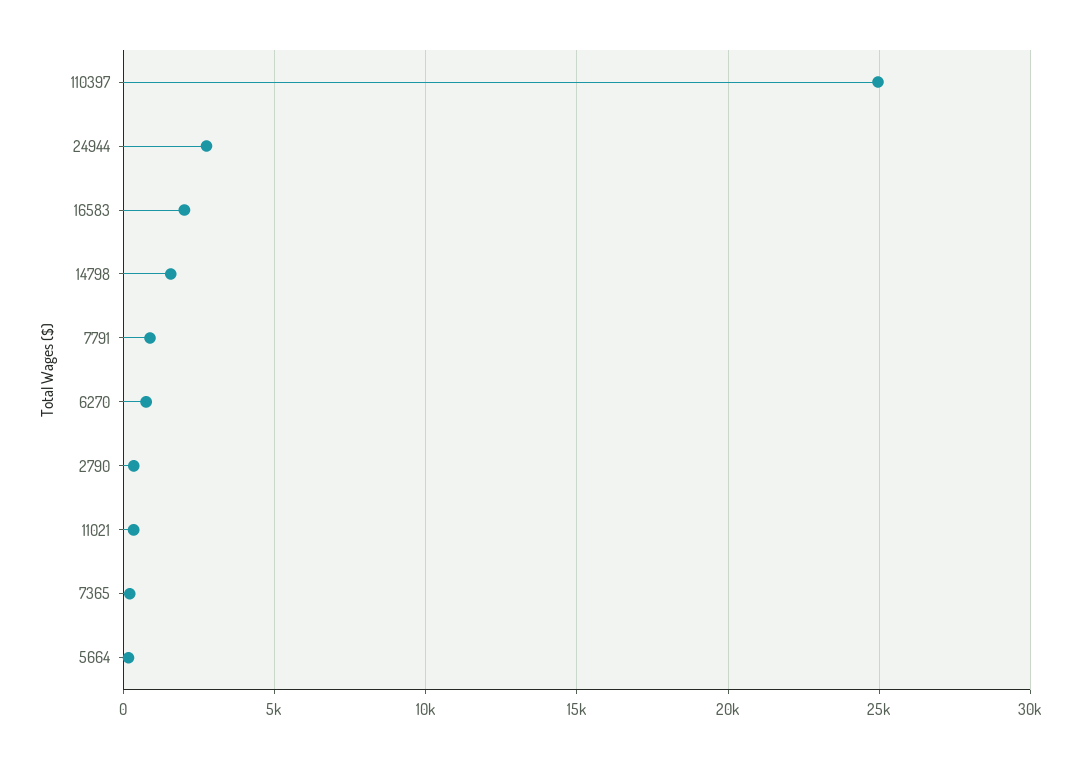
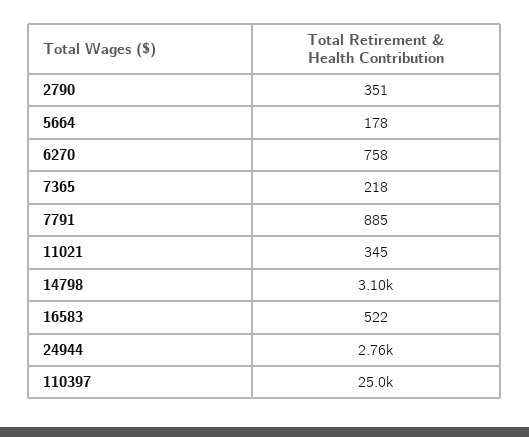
  {
    "110397": 25000,
    "24944": 2760,
-   "16583": 2000,
+   "16583": 522,
-   "14798": 1500,
+   "14798": 3100,
    "7791": 885,
    "6270": 758,
    "2790": 351,
    "11021": 345,
    "7365": 218,
    "5664": 178
  }

